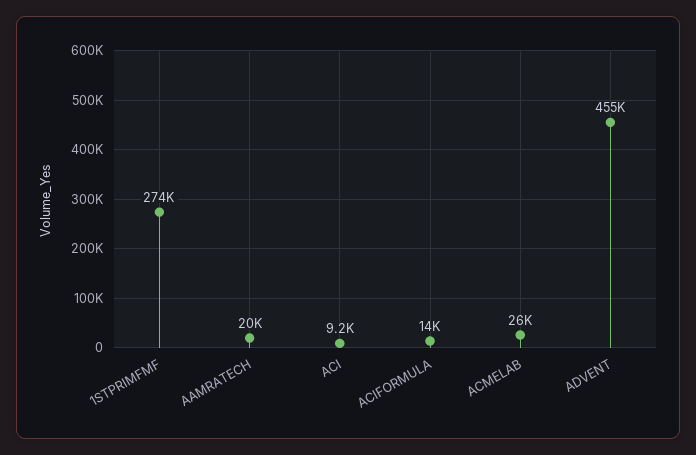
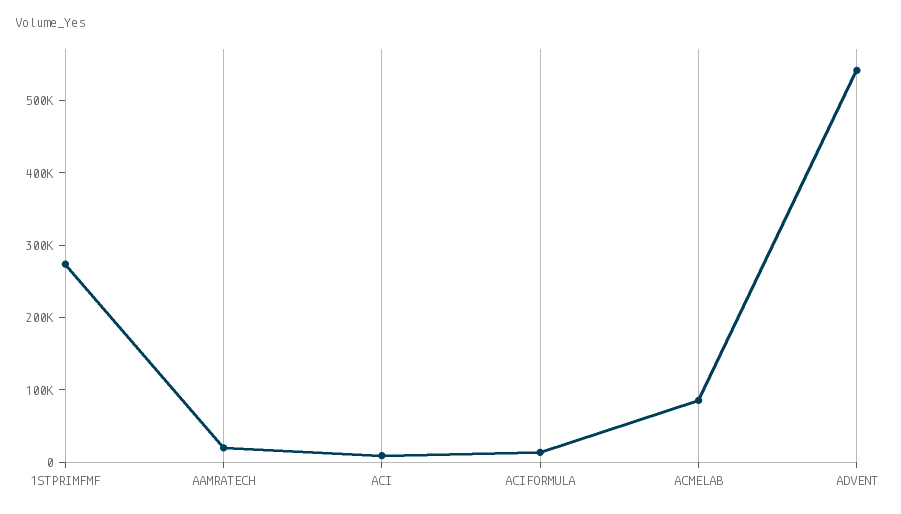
  {
    "1STPRIMFMF": 274000,
    "AAMRATECH": 20000,
    "ACI": 9200,
    "ACIFORMULA": 14000,
-   "ACMELAB": 26000,
+   "ACMELAB": 80000,
-   "ADVENT": 455000
+   "ADVENT": 540000
  }

